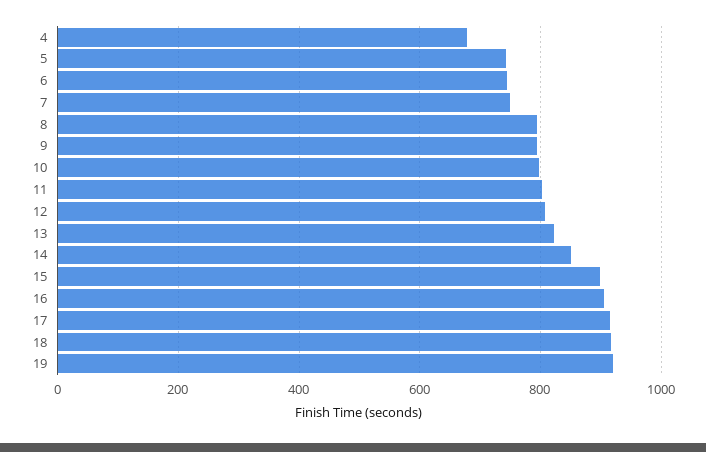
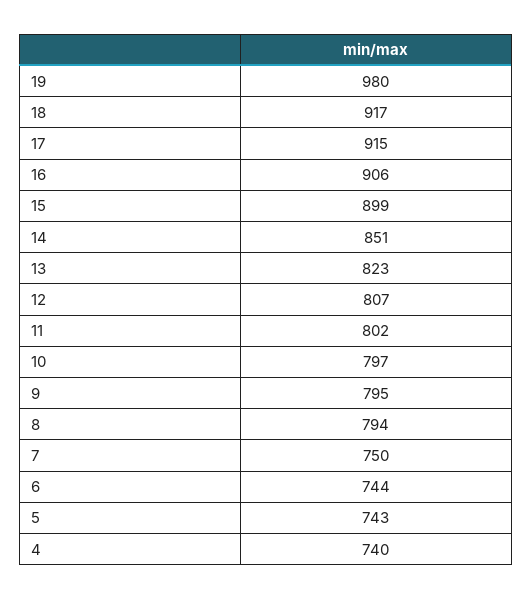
  {
-   "4": 680,
+   "4": 740,
    "5": 743,
    "6": 744,
    "7": 750,
    "8": 794,
    "9": 795,
    "10": 797,
    "11": 802,
    "12": 807,
    "13": 823,
    "14": 851,
    "15": 899,
    "16": 906,
    "17": 915,
    "18": 917,
-   "19": 920
+   "19": 980
  }

